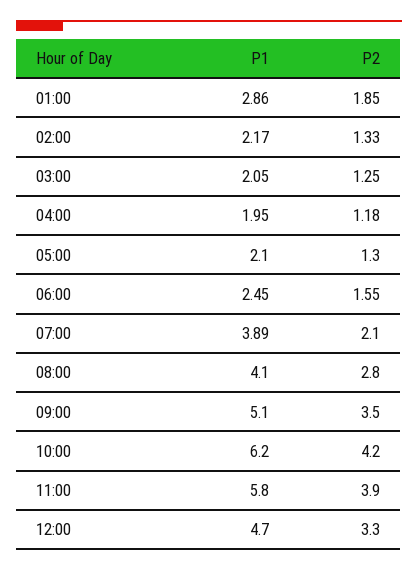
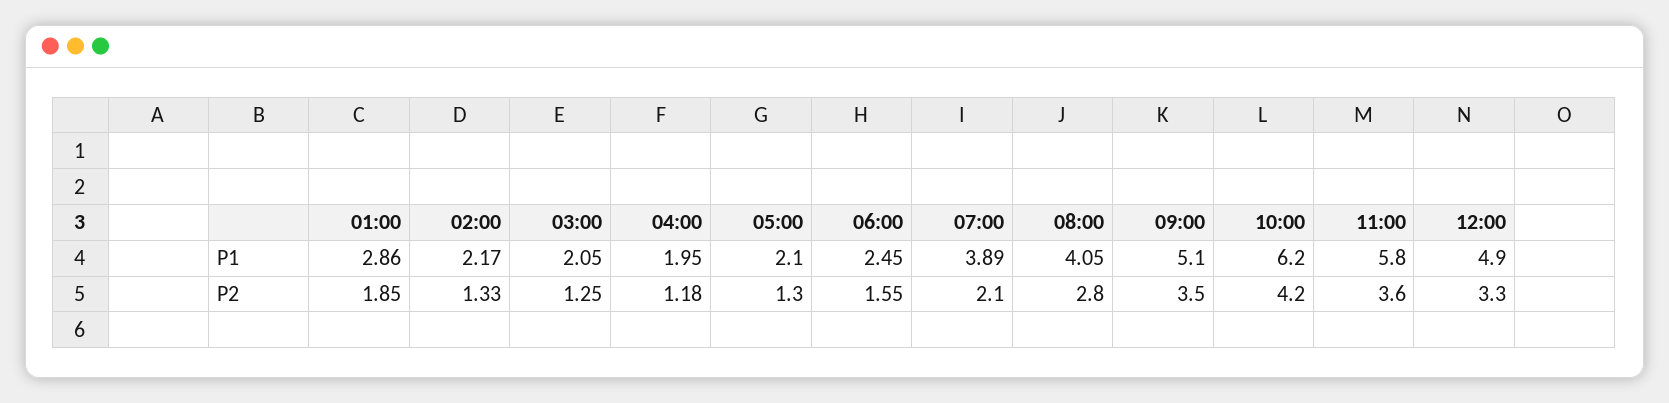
  {
    "P1": {
      "01:00": 2.86,
      "02:00": 2.17,
      "03:00": 2.05,
      "04:00": 1.95,
      "05:00": 2.1,
      "06:00": 2.45,
      "07:00": 3.89,
-     "08:00": 4.1,
+     "08:00": 4.05,
      "09:00": 5.1,
      "10:00": 6.2,
      "11:00": 5.8,
-     "12:00": 4.7
+     "12:00": 4.9
    },
    "P2": {
      "01:00": 1.85,
      "02:00": 1.33,
      "03:00": 1.25,
      "04:00": 1.18,
      "05:00": 1.3,
      "06:00": 1.55,
      "07:00": 2.1,
      "08:00": 2.8,
      "09:00": 3.5,
      "10:00": 4.2,
-     "11:00": 3.9,
+     "11:00": 3.6,
      "12:00": 3.3
    }
  }

